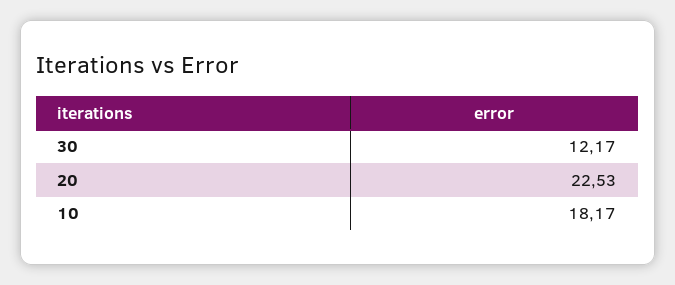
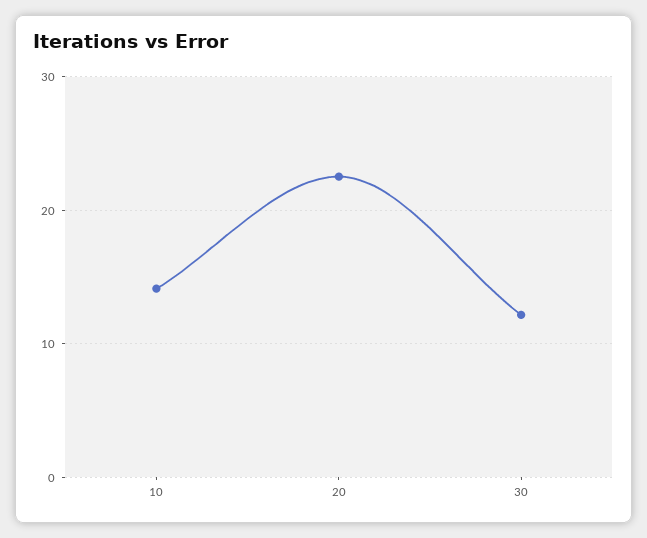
  {
    "30": 12.17,
    "20": 22.53,
-   "10": 18.17
+   "10": 14
  }

